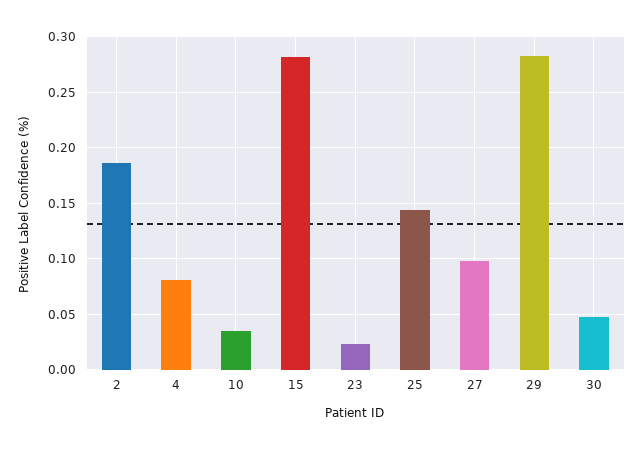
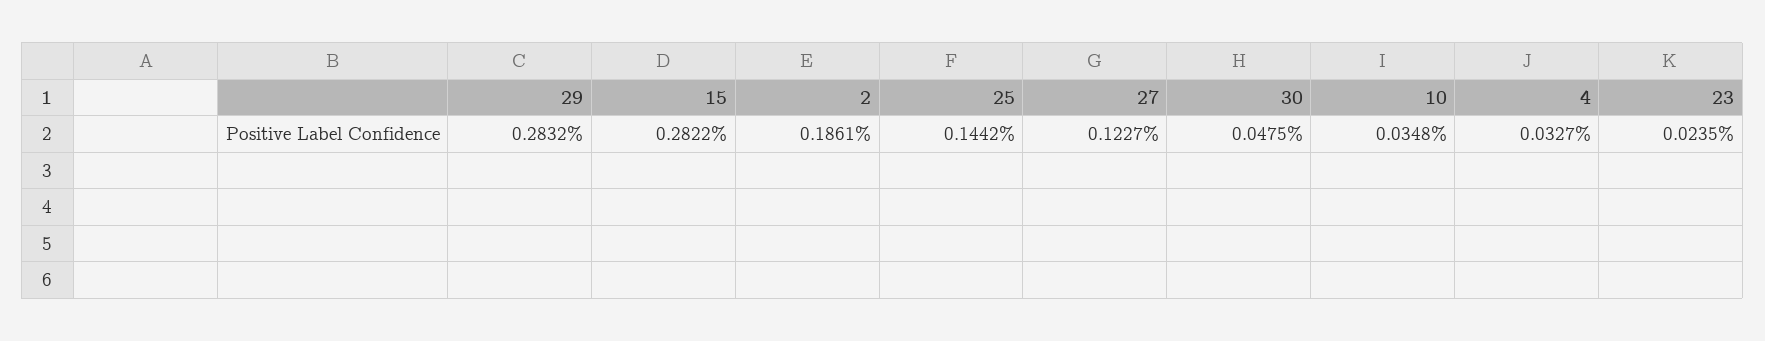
  {
    "2": 0.1861,
-   "4": 0.08,
+   "4": 0.0327,
    "10": 0.0348,
    "15": 0.2822,
    "23": 0.0235,
    "25": 0.1442,
-   "27": 0.1,
+   "27": 0.1227,
    "29": 0.2832,
    "30": 0.0475
  }

